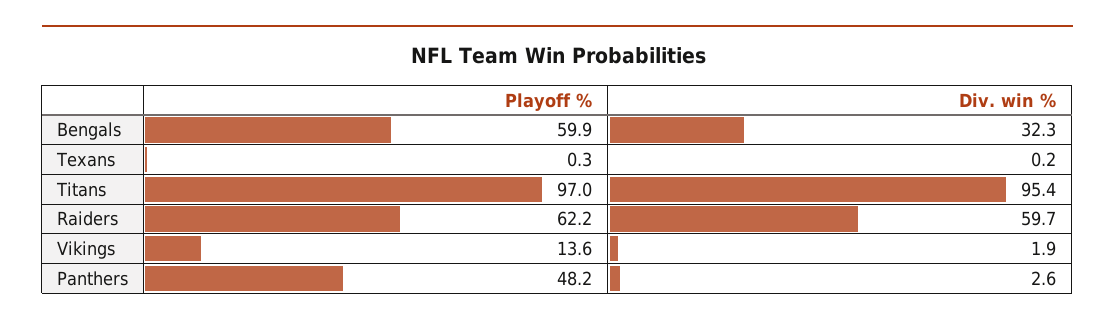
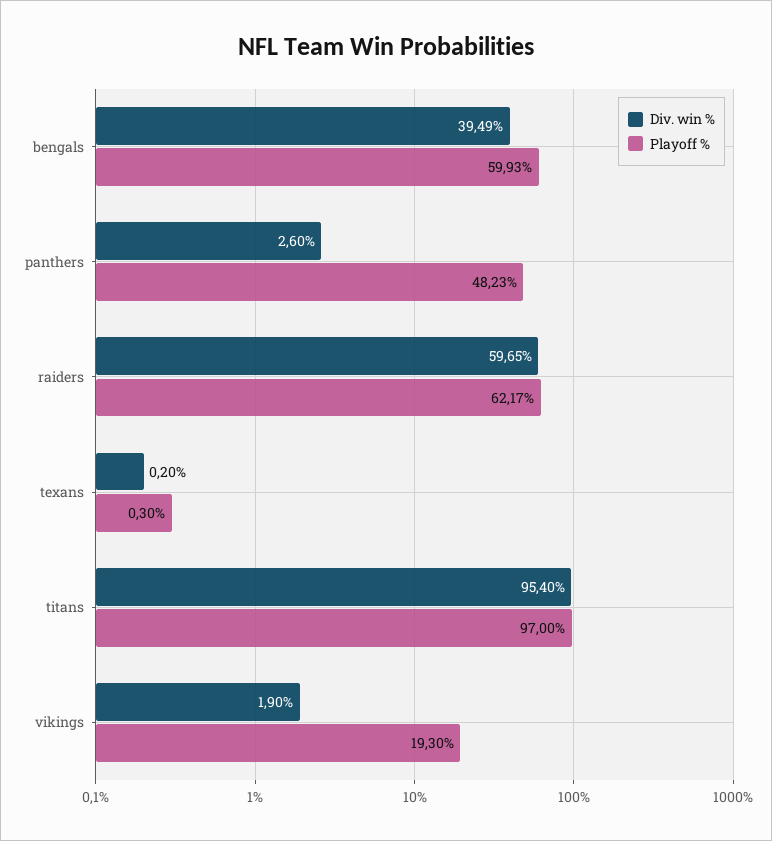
  {
    "Playoff %": {
      "Bengals": 59.93,
      "Texans": 0.3,
      "Titans": 97,
      "Raiders": 62.17,
-     "Vikings": 13.6,
+     "Vikings": 19.3,
      "Panthers": 48.23
    },
    "Div. win %": {
-     "Bengals": 32.3,
+     "Bengals": 39.49,
      "Texans": 0.2,
      "Titans": 95.4,
      "Raiders": 59.65,
      "Vikings": 1.9,
      "Panthers": 2.6
    }
  }

